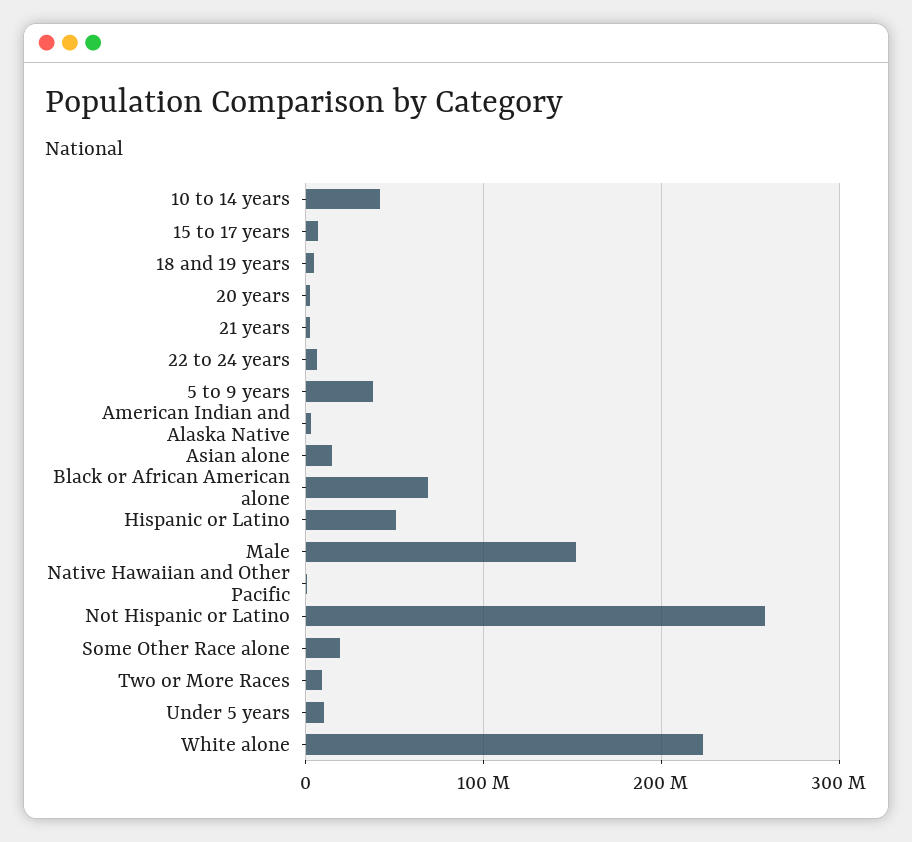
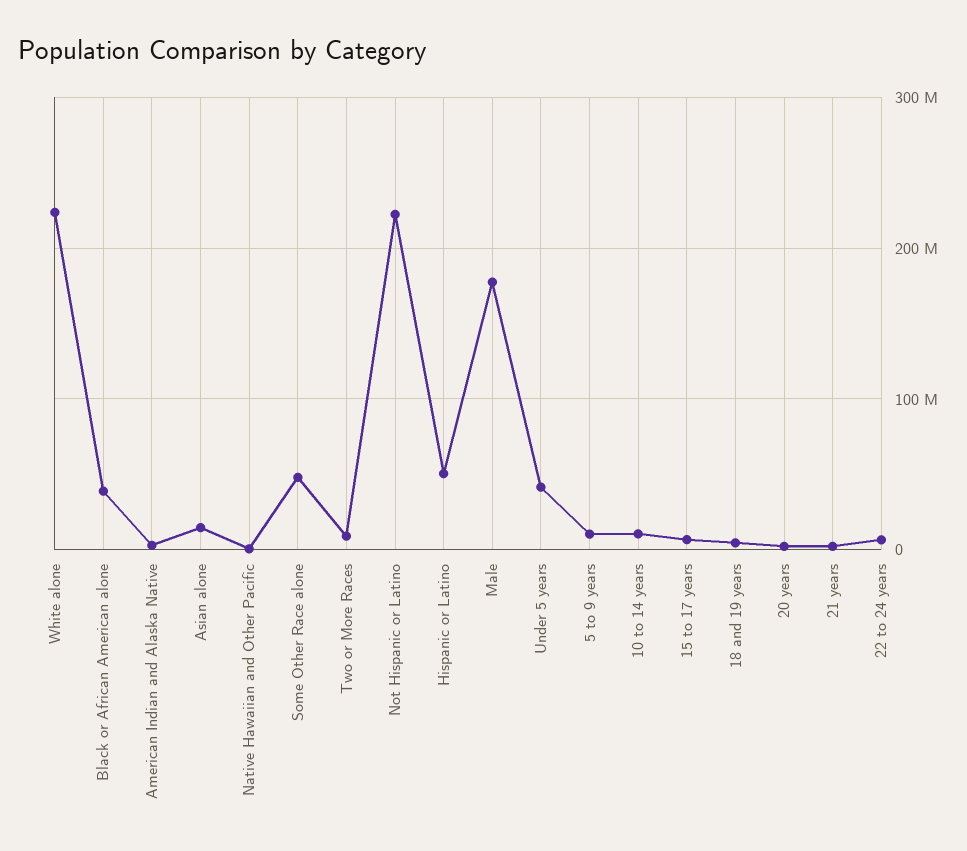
  {
-   "10 to 14 years": 40000000,
+   "10 to 14 years": 10000000,
    "15 to 17 years": 10000000,
    "18 and 19 years": 0,
    "20 years": 0,
    "21 years": 0,
    "22 to 24 years": 10000000,
-   "5 to 9 years": 40000000,
+   "5 to 9 years": 10000000,
    "American Indian and Alaska Native": 0,
    "Asian alone": 10000000,
-   "Black or African American alone": 70000000,
+   "Black or African American alone": 40000000,
    "Hispanic or Latino": 50000000,
-   "Male": 150000000,
+   "Male": 180000000,
    "Native Hawaiian and Other Pacific": 0,
-   "Not Hispanic or Latino": 260000000,
+   "Not Hispanic or Latino": 220000000,
-   "Some Other Race alone": 20000000,
+   "Some Other Race alone": 50000000,
    "Two or More Races": 10000000,
-   "Under 5 years": 10000000,
+   "Under 5 years": 40000000,
    "White alone": 220000000
  }

